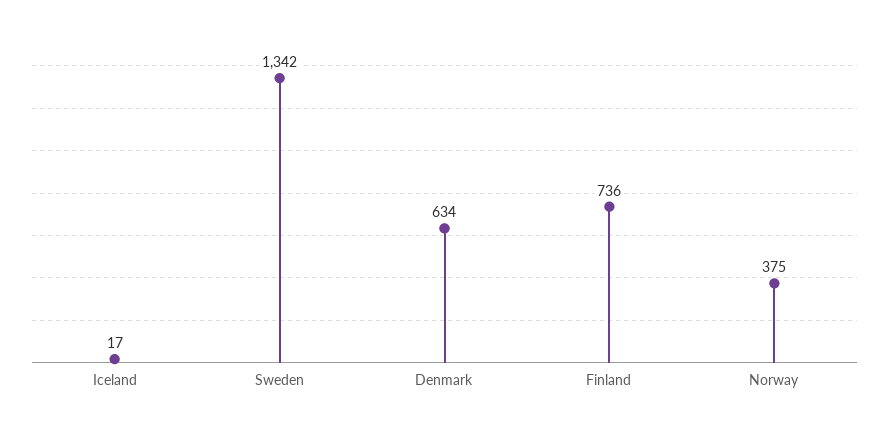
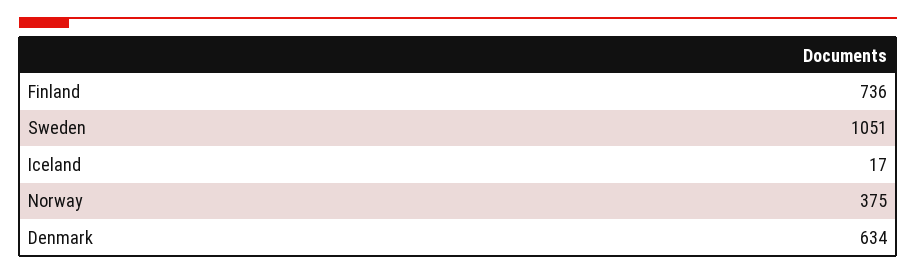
  {
    "Iceland": 17,
-   "Sweden": 1342,
+   "Sweden": 1051,
    "Denmark": 634,
    "Finland": 736,
    "Norway": 375
  }

